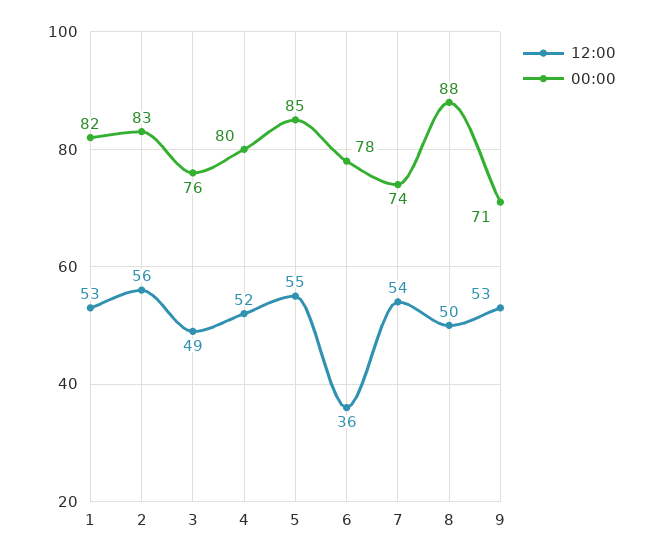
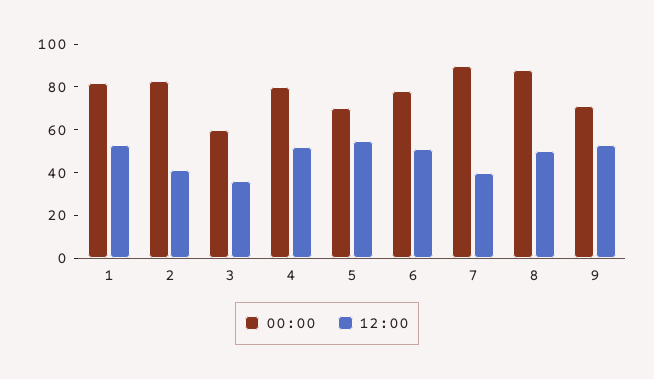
  {
    "12:00": {
      "1": 53,
-     "2": 56,
+     "2": 40,
-     "3": 49,
+     "3": 35,
      "4": 52,
      "5": 55,
-     "6": 36,
+     "6": 50,
-     "7": 54,
+     "7": 40,
      "8": 50,
      "9": 53
    },
    "00:00": {
      "1": 82,
      "2": 83,
-     "3": 76,
+     "3": 60,
      "4": 80,
-     "5": 85,
+     "5": 70,
      "6": 78,
-     "7": 74,
+     "7": 90,
      "8": 88,
      "9": 71
    }
  }

